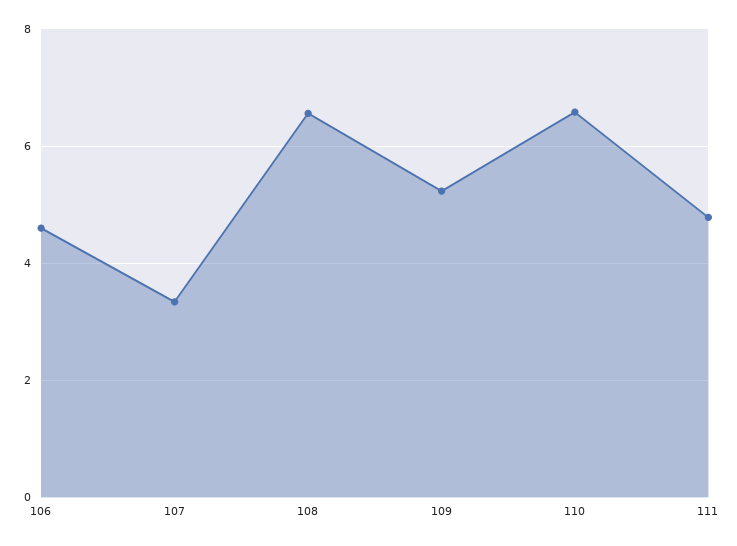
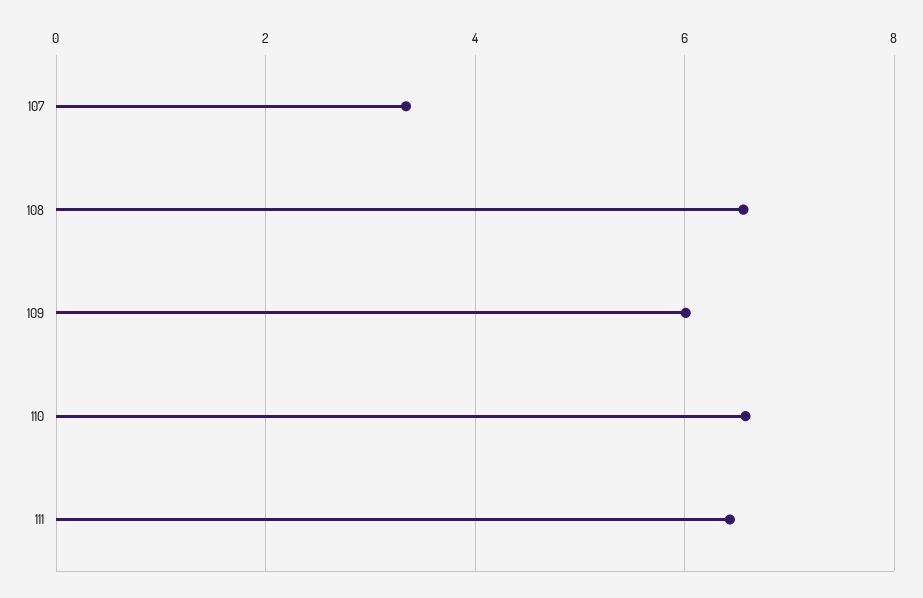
  {
-   "106": 4.6,
    "107": 3.4,
    "108": 6.6,
-   "109": 5.2,
+   "109": 6,
    "110": 6.6,
-   "111": 4.8
+   "111": 6.4
  }

